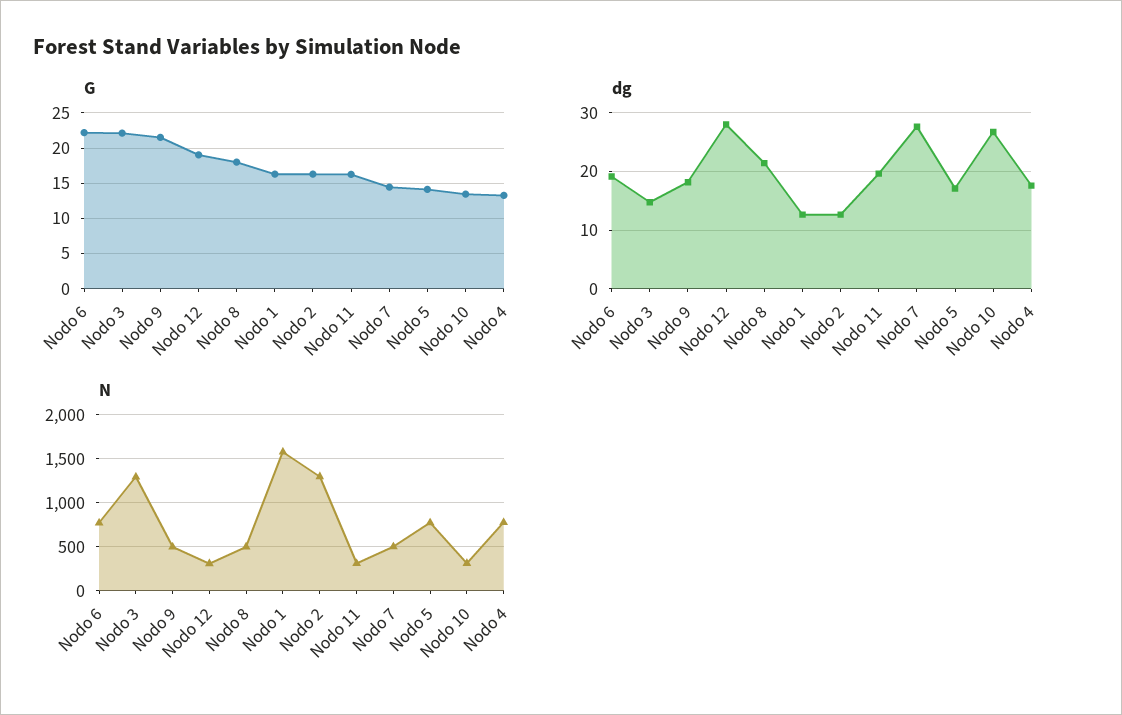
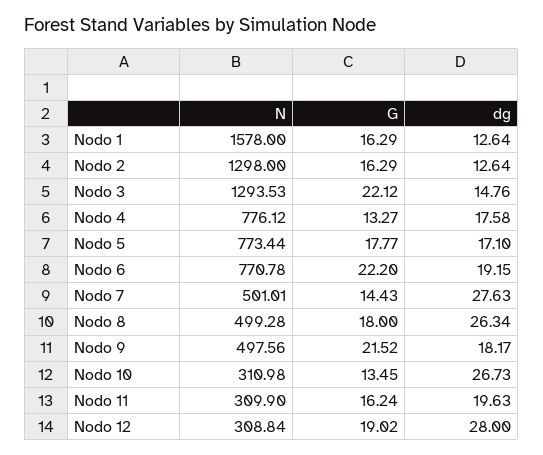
  {
    "G": {
      "Nodo 6": 22.2,
      "Nodo 3": 22.12,
      "Nodo 9": 21.52,
      "Nodo 12": 19.02,
      "Nodo 8": 18,
      "Nodo 1": 16.29,
      "Nodo 2": 16.29,
      "Nodo 11": 16.24,
      "Nodo 7": 14.43,
-     "Nodo 5": 14,
+     "Nodo 5": 17.77,
      "Nodo 10": 13.45,
      "Nodo 4": 13.27
    },
    "dg": {
      "Nodo 6": 19.15,
      "Nodo 3": 14.76,
      "Nodo 9": 18.17,
      "Nodo 12": 28,
-     "Nodo 8": 22,
+     "Nodo 8": 26.34,
      "Nodo 1": 12.64,
      "Nodo 2": 12.64,
      "Nodo 11": 19.63,
      "Nodo 7": 27.63,
      "Nodo 5": 17.1,
      "Nodo 10": 26.73,
      "Nodo 4": 17.58
    },
    "N": {
      "Nodo 6": 770.78,
      "Nodo 3": 1293.53,
      "Nodo 9": 497.56,
      "Nodo 12": 308.84,
      "Nodo 8": 499.28,
      "Nodo 1": 1578,
      "Nodo 2": 1298,
      "Nodo 11": 309.9,
      "Nodo 7": 501.01,
      "Nodo 5": 773.44,
      "Nodo 10": 310.98,
      "Nodo 4": 776.12
    }
  }

